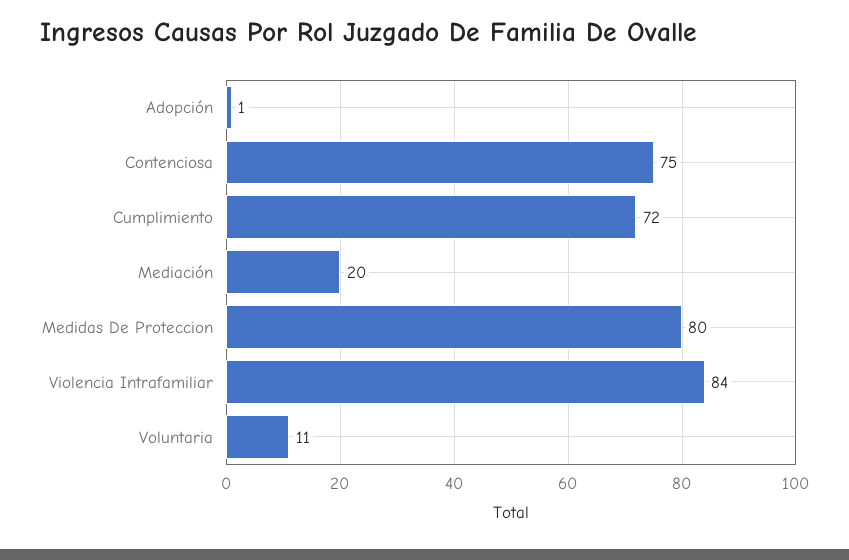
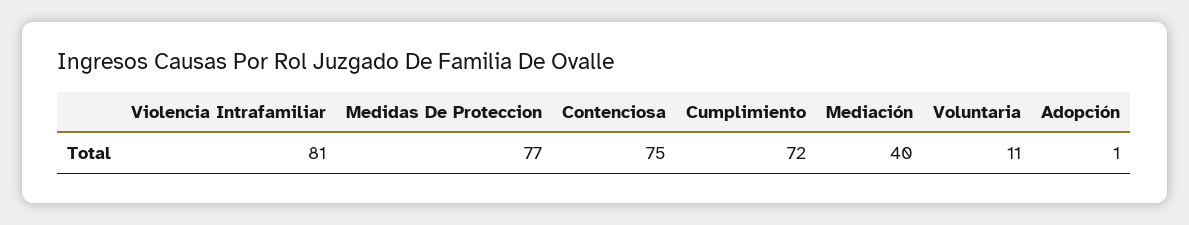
  {
    "Adopción": 1,
    "Contenciosa": 75,
    "Cumplimiento": 72,
-   "Mediación": 20,
+   "Mediación": 40,
-   "Medidas De Proteccion": 80,
+   "Medidas De Proteccion": 77,
-   "Violencia Intrafamiliar": 84,
+   "Violencia Intrafamiliar": 81,
    "Voluntaria": 11
  }

